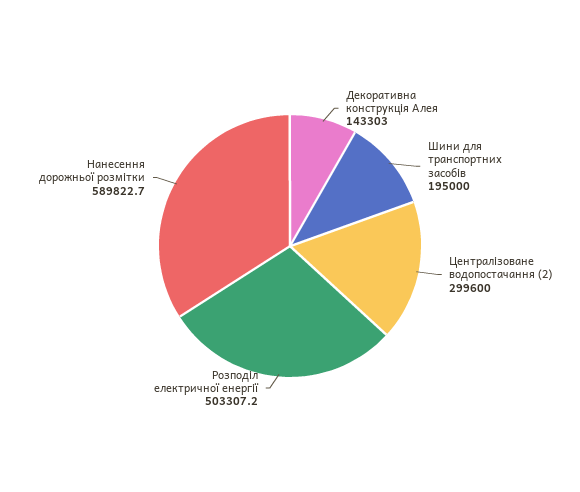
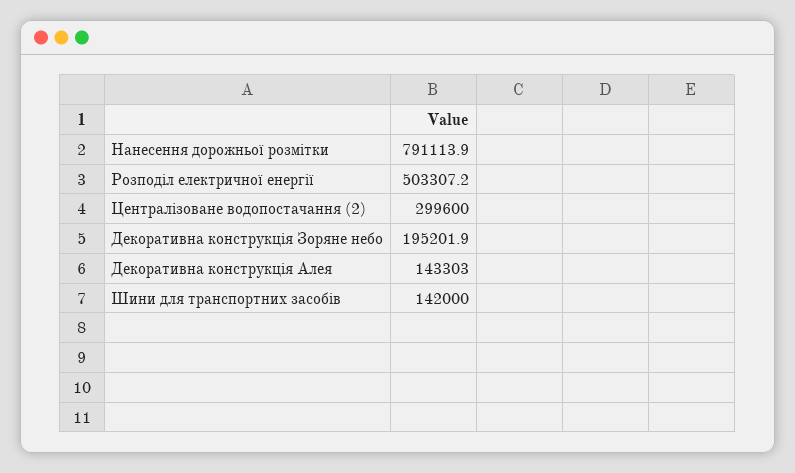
  {
    "Декоративна конструкція Алея": 143303,
-   "Шини для транспортних засобів": 195000,
+   "Шини для транспортних засобів": 142000,
    "Централізоване водопостачання (2)": 299600,
    "Розподіл електричної енергії": 503307.2,
-   "Нанесення дорожньої розмітки": 589822.7
+   "Нанесення дорожньої розмітки": 791113.9,
+   "Декоративна конструкція Зоряне небо": 195201.9
  }

